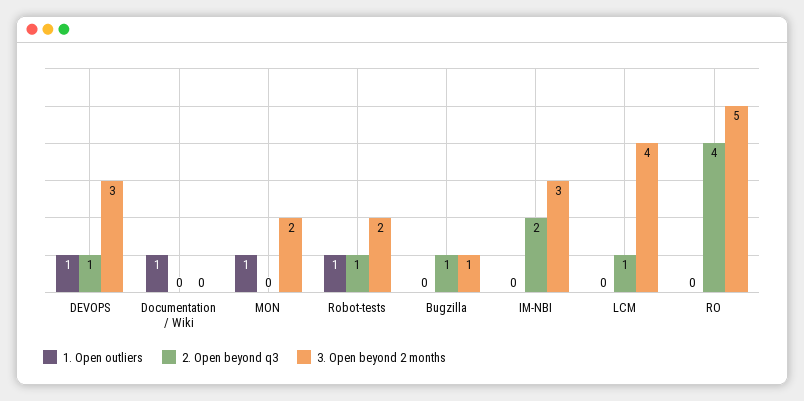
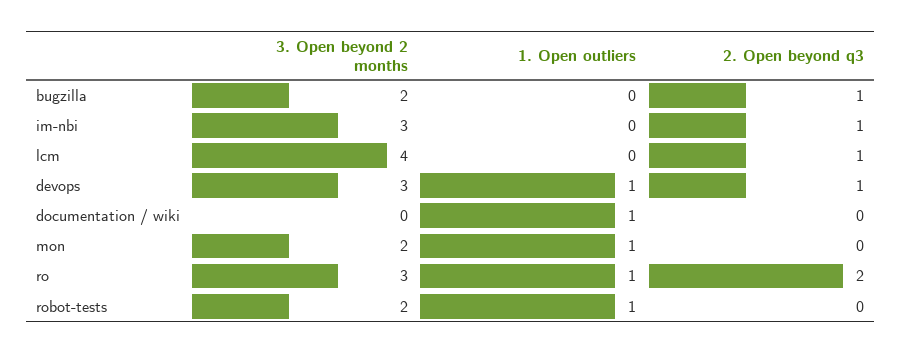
  {
    "1. Open outliers": {
      "DEVOPS": 1,
      "Documentation / Wiki": 1,
      "MON": 1,
      "Robot-tests": 1,
      "Bugzilla": 0,
      "IM-NBI": 0,
      "LCM": 0,
-     "RO": 0
+     "RO": 1
    },
    "2. Open beyond q3": {
      "DEVOPS": 1,
      "Documentation / Wiki": 0,
      "MON": 0,
-     "Robot-tests": 1,
+     "Robot-tests": 0,
      "Bugzilla": 1,
-     "IM-NBI": 2,
+     "IM-NBI": 1,
      "LCM": 1,
-     "RO": 4
+     "RO": 2
    },
    "3. Open beyond 2 months": {
      "DEVOPS": 3,
      "Documentation / Wiki": 0,
      "MON": 2,
      "Robot-tests": 2,
-     "Bugzilla": 1,
+     "Bugzilla": 2,
      "IM-NBI": 3,
      "LCM": 4,
-     "RO": 5
+     "RO": 3
    }
  }

